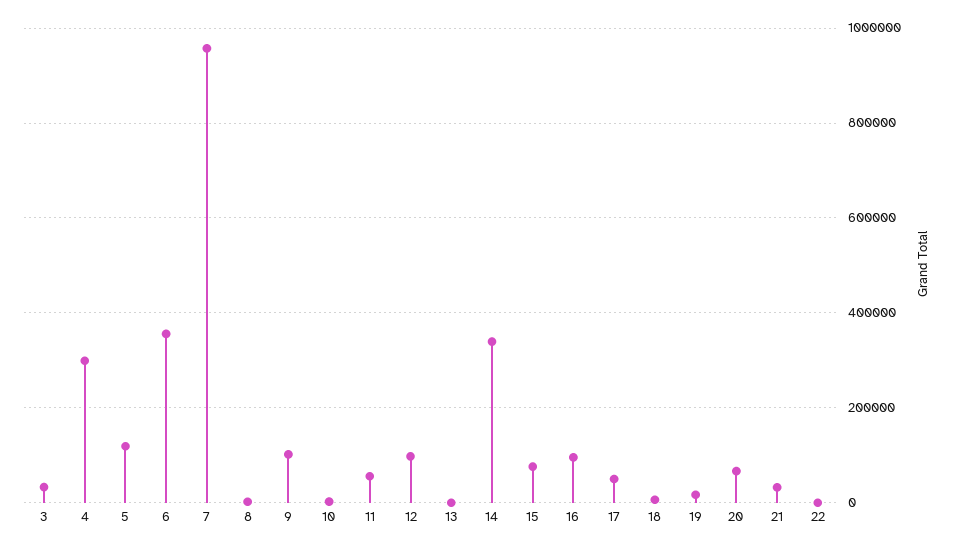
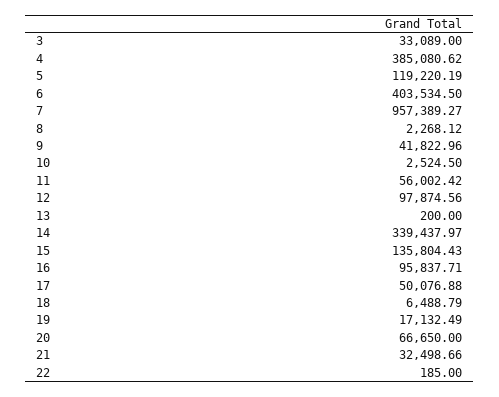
  {
    "3": 33089,
-   "4": 300000,
+   "4": 385080.62,
    "5": 119220.19,
-   "6": 360000,
+   "6": 403534.5,
    "7": 957389.27,
    "8": 2268.12,
-   "9": 100000,
+   "9": 41822.96,
    "10": 2524.5,
    "11": 56002.42,
    "12": 97874.56,
    "13": 200,
    "14": 339437.97,
-   "15": 80000,
+   "15": 135804.43,
    "16": 95837.71,
    "17": 50076.88,
    "18": 6488.79,
    "19": 17132.49,
    "20": 66650,
    "21": 32498.66,
    "22": 185
  }

